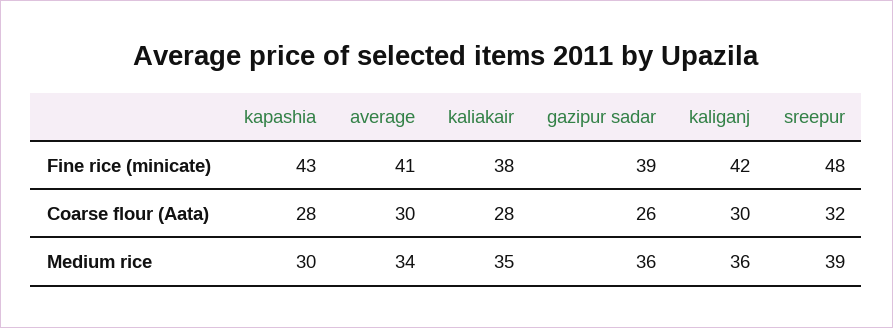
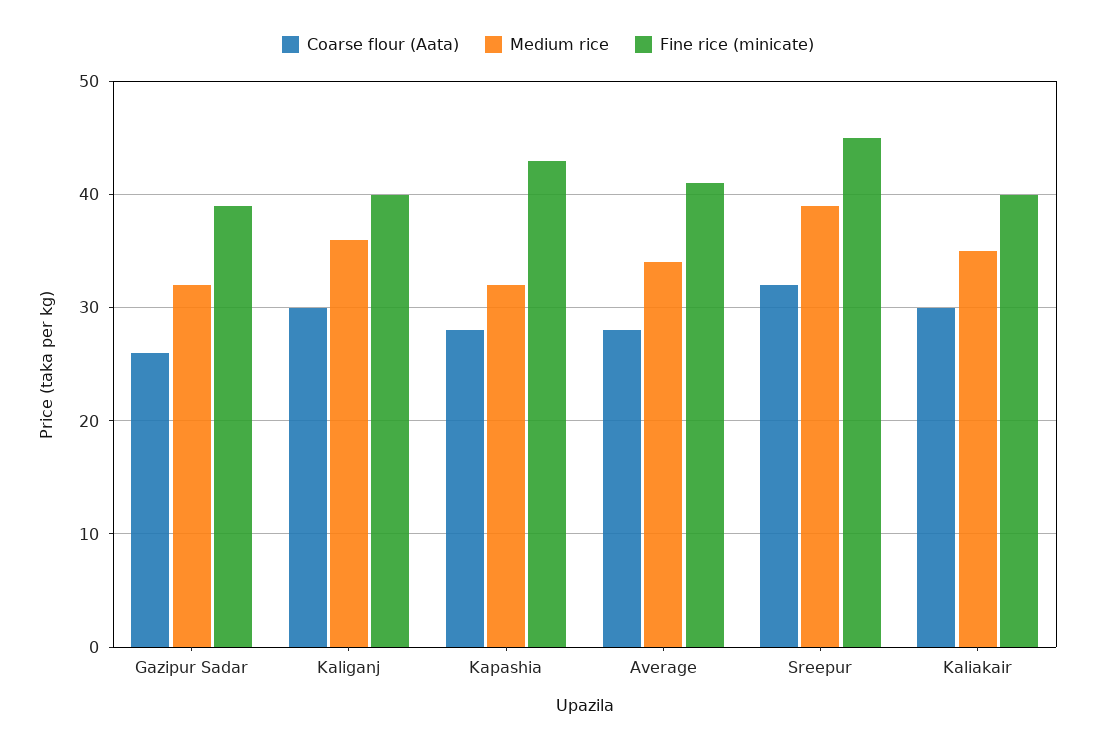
  {
    "Fine rice (minicate)": {
      "kapashia": 43,
      "average": 41,
-     "kaliakair": 38,
+     "kaliakair": 40,
      "gazipur sadar": 39,
-     "kaliganj": 42,
+     "kaliganj": 40,
-     "sreepur": 48
+     "sreepur": 45
    },
    "Coarse flour (Aata)": {
      "kapashia": 28,
-     "average": 30,
+     "average": 28,
-     "kaliakair": 28,
+     "kaliakair": 30,
      "gazipur sadar": 26,
      "kaliganj": 30,
      "sreepur": 32
    },
    "Medium rice": {
-     "kapashia": 30,
+     "kapashia": 32,
      "average": 34,
      "kaliakair": 35,
-     "gazipur sadar": 36,
+     "gazipur sadar": 32,
      "kaliganj": 36,
      "sreepur": 39
    }
  }

